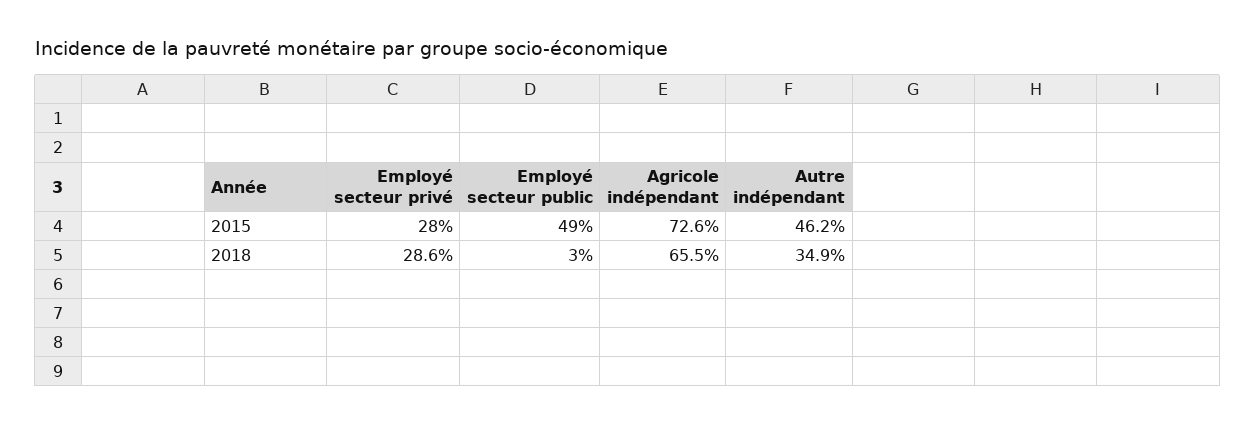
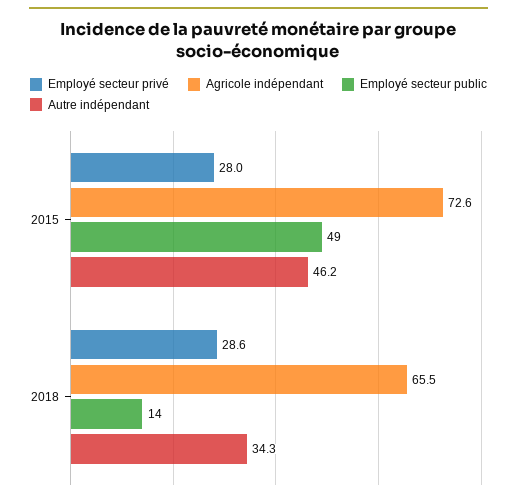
  {
    "Employé secteur privé": {
      "2015": 28,
      "2018": 28.6
    },
    "Employé secteur public": {
      "2015": 49,
-     "2018": 3
+     "2018": 14
    },
    "Agricole indépendant": {
      "2015": 72.6,
      "2018": 65.5
    },
    "Autre indépendant": {
      "2015": 46.2,
-     "2018": 34.9
+     "2018": 34.3
    }
  }

